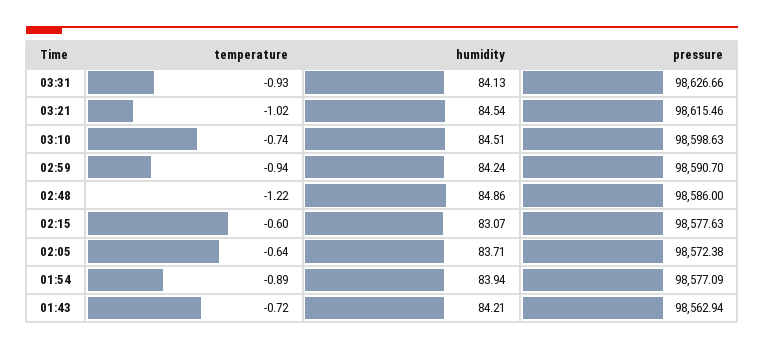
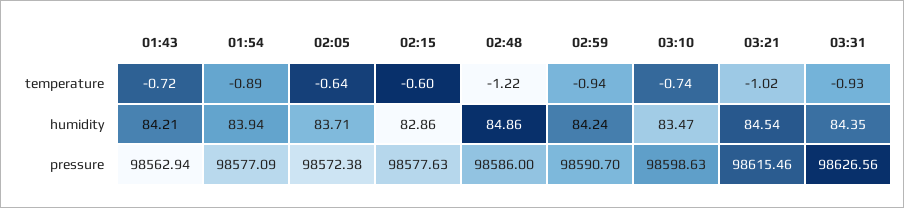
  {
    "temperature": {
      "03:31": -0.93,
      "03:21": -1.02,
      "03:10": -0.74,
      "02:59": -0.94,
      "02:48": -1.22,
      "02:15": -0.6,
      "02:05": -0.64,
      "01:54": -0.89,
      "01:43": -0.72
    },
    "humidity": {
-     "03:31": 84.13,
+     "03:31": 84.35,
      "03:21": 84.54,
-     "03:10": 84.51,
+     "03:10": 83.47,
      "02:59": 84.24,
      "02:48": 84.86,
-     "02:15": 83.07,
+     "02:15": 82.86,
      "02:05": 83.71,
      "01:54": 83.94,
      "01:43": 84.21
    },
    "pressure": {
-     "03:31": 98626.66,
+     "03:31": 98626.56,
      "03:21": 98615.46,
      "03:10": 98598.63,
      "02:59": 98590.7,
      "02:48": 98586,
      "02:15": 98577.63,
      "02:05": 98572.38,
      "01:54": 98577.09,
      "01:43": 98562.94
    }
  }

